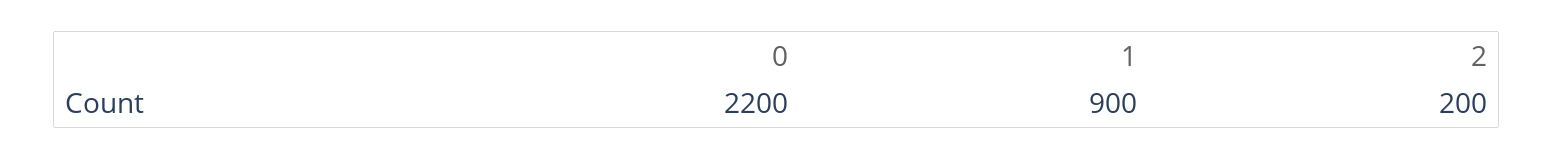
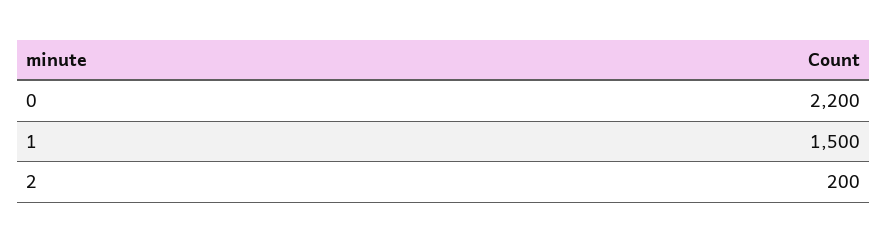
  {
    "0": 2200,
-   "1": 900,
+   "1": 1500,
    "2": 200
  }

